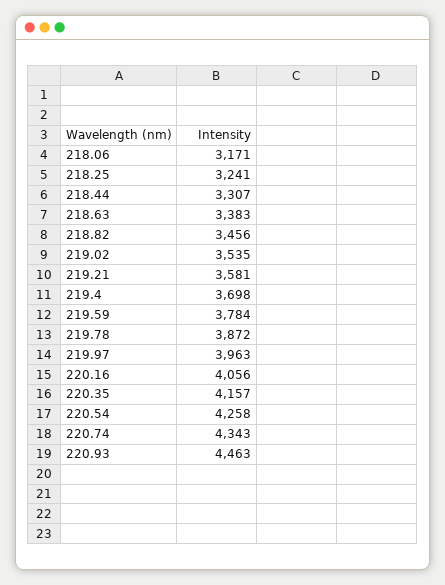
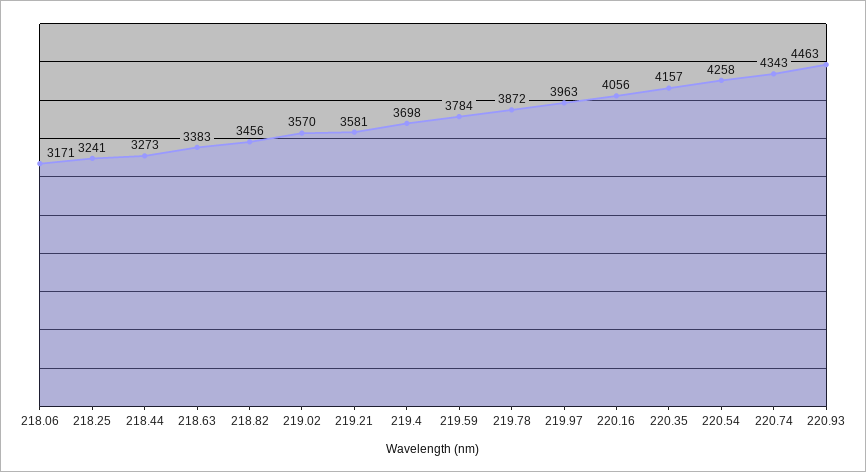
  {
    "218.06": 3171,
    "218.25": 3241,
-   "218.44": 3307,
+   "218.44": 3273,
    "218.63": 3383,
    "218.82": 3456,
-   "219.02": 3535,
+   "219.02": 3570,
    "219.21": 3581,
    "219.4": 3698,
    "219.59": 3784,
    "219.78": 3872,
    "219.97": 3963,
    "220.16": 4056,
    "220.35": 4157,
    "220.54": 4258,
    "220.74": 4343,
    "220.93": 4463
  }

